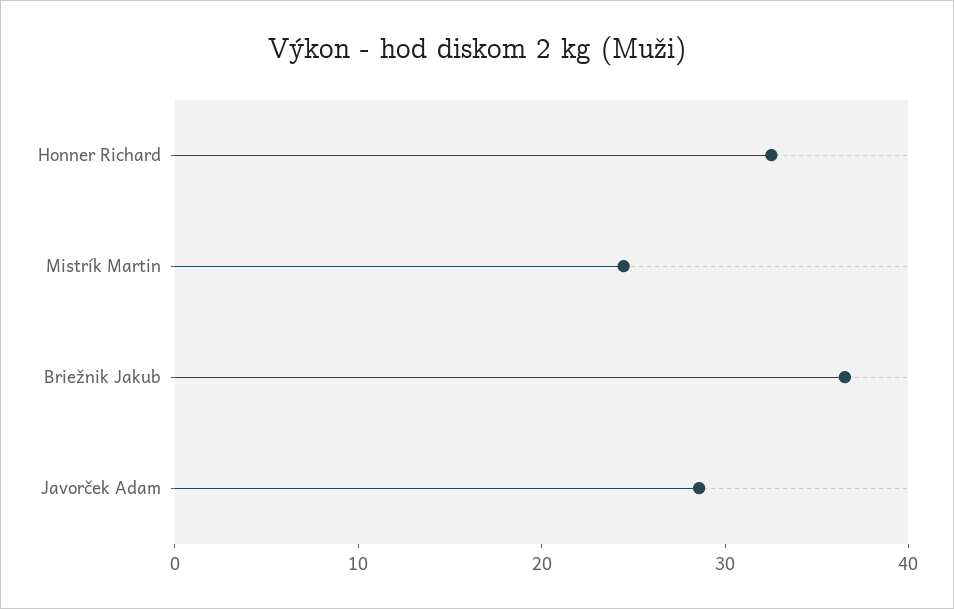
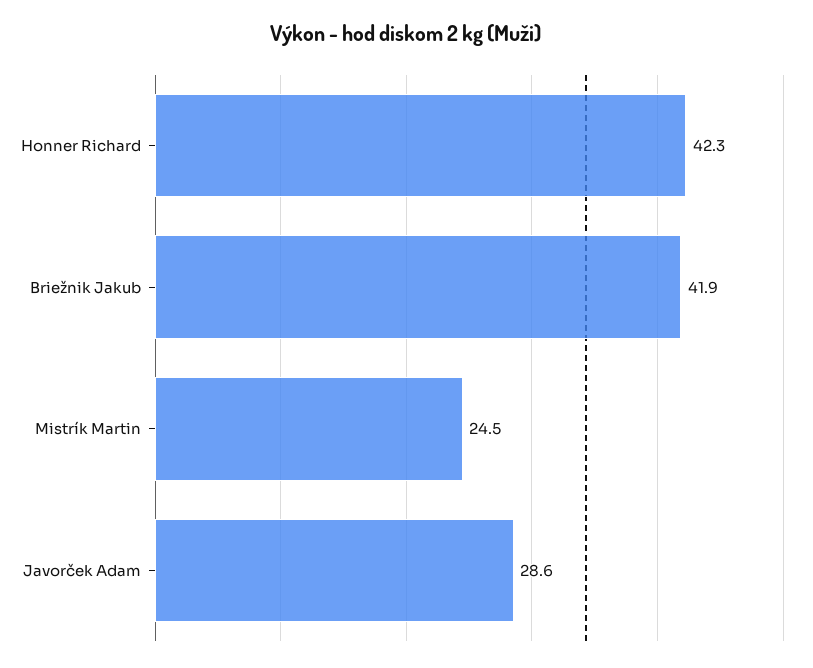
  {
-   "Honner Richard": 32,
+   "Honner Richard": 42.3,
    "Mistrík Martin": 24.5,
-   "Briežnik Jakub": 36,
+   "Briežnik Jakub": 41.9,
    "Javorček Adam": 28.6
  }

